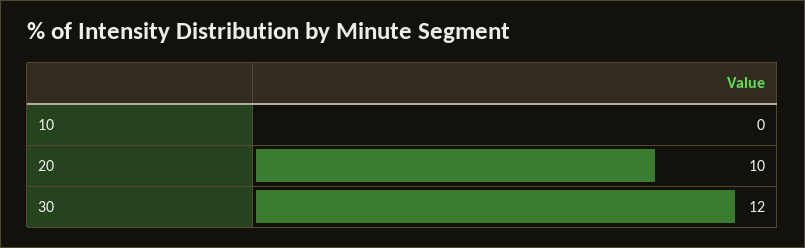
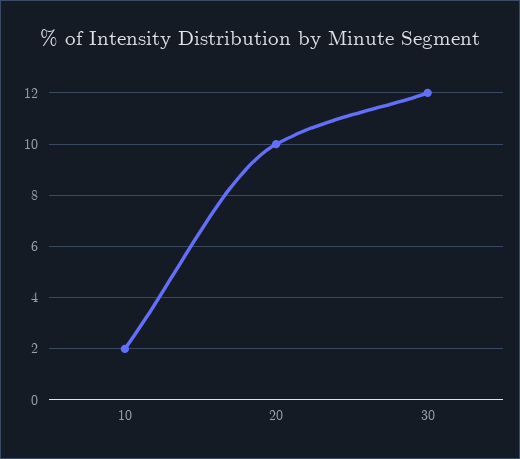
  {
-   "10": 0,
+   "10": 2,
    "20": 10,
    "30": 12
  }

